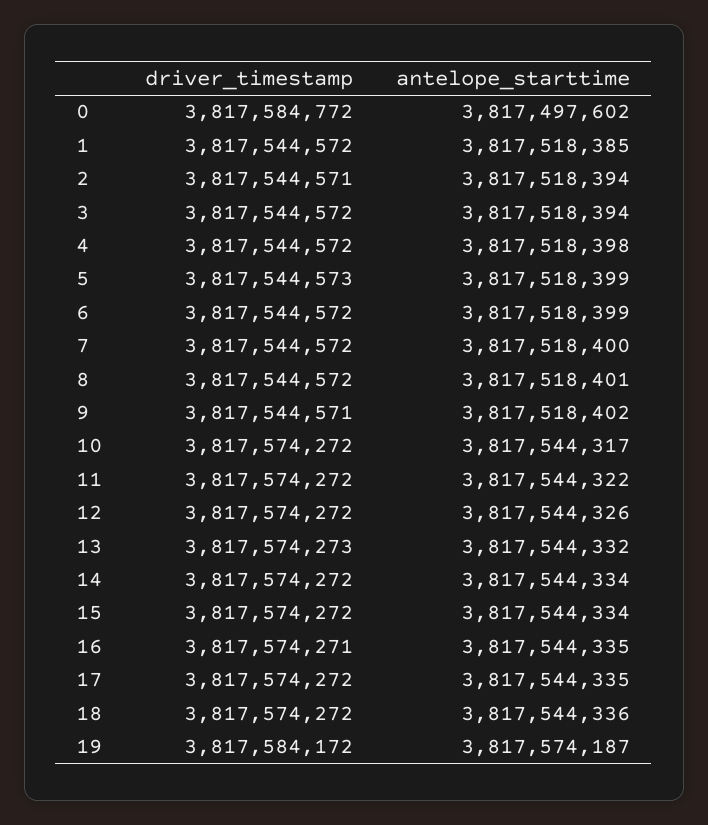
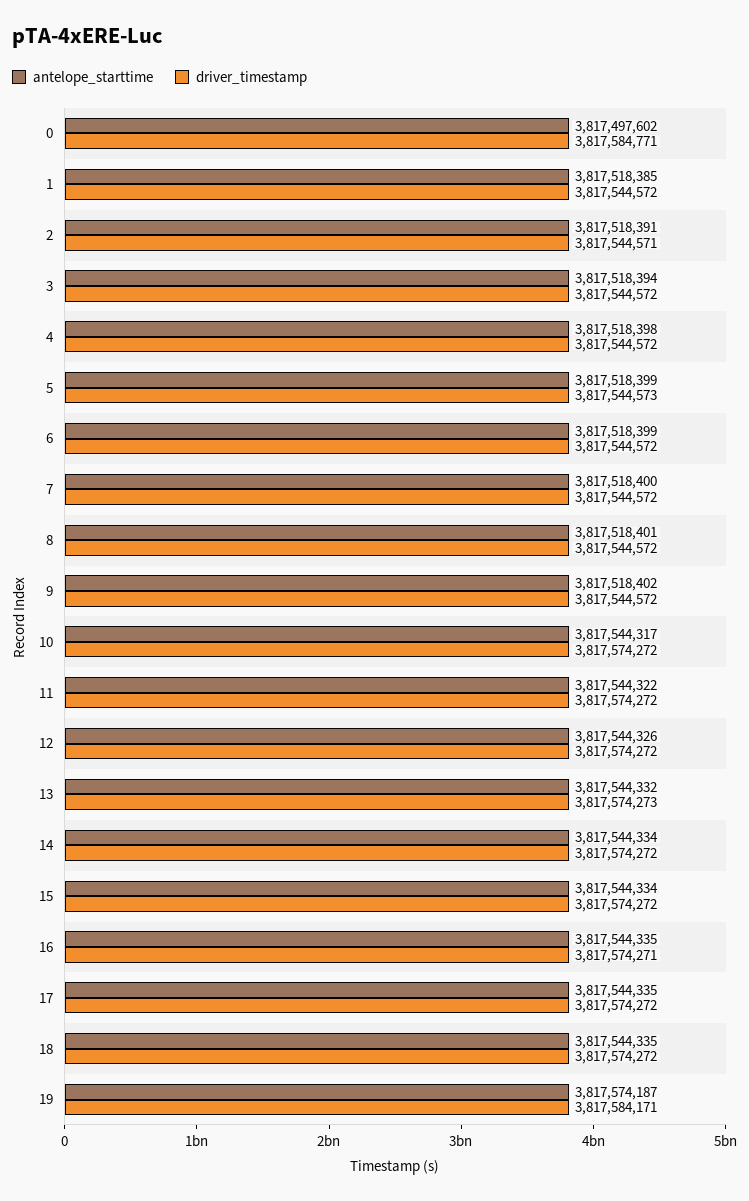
  {
    "driver_timestamp": {
-     "0": 3817584772,
+     "0": 3817584771,
      "1": 3817544572,
      "2": 3817544571,
      "3": 3817544572,
      "4": 3817544572,
      "5": 3817544573,
      "6": 3817544572,
      "7": 3817544572,
      "8": 3817544572,
-     "9": 3817544571,
+     "9": 3817544572,
      "10": 3817574272,
      "11": 3817574272,
      "12": 3817574272,
      "13": 3817574273,
      "14": 3817574272,
      "15": 3817574272,
      "16": 3817574271,
      "17": 3817574272,
      "18": 3817574272,
-     "19": 3817584172
+     "19": 3817584171
    },
    "antelope_starttime": {
      "0": 3817497602,
      "1": 3817518385,
-     "2": 3817518394,
+     "2": 3817518391,
      "3": 3817518394,
      "4": 3817518398,
      "5": 3817518399,
      "6": 3817518399,
      "7": 3817518400,
      "8": 3817518401,
      "9": 3817518402,
      "10": 3817544317,
      "11": 3817544322,
      "12": 3817544326,
      "13": 3817544332,
      "14": 3817544334,
      "15": 3817544334,
      "16": 3817544335,
      "17": 3817544335,
-     "18": 3817544336,
+     "18": 3817544335,
      "19": 3817574187
    }
  }

